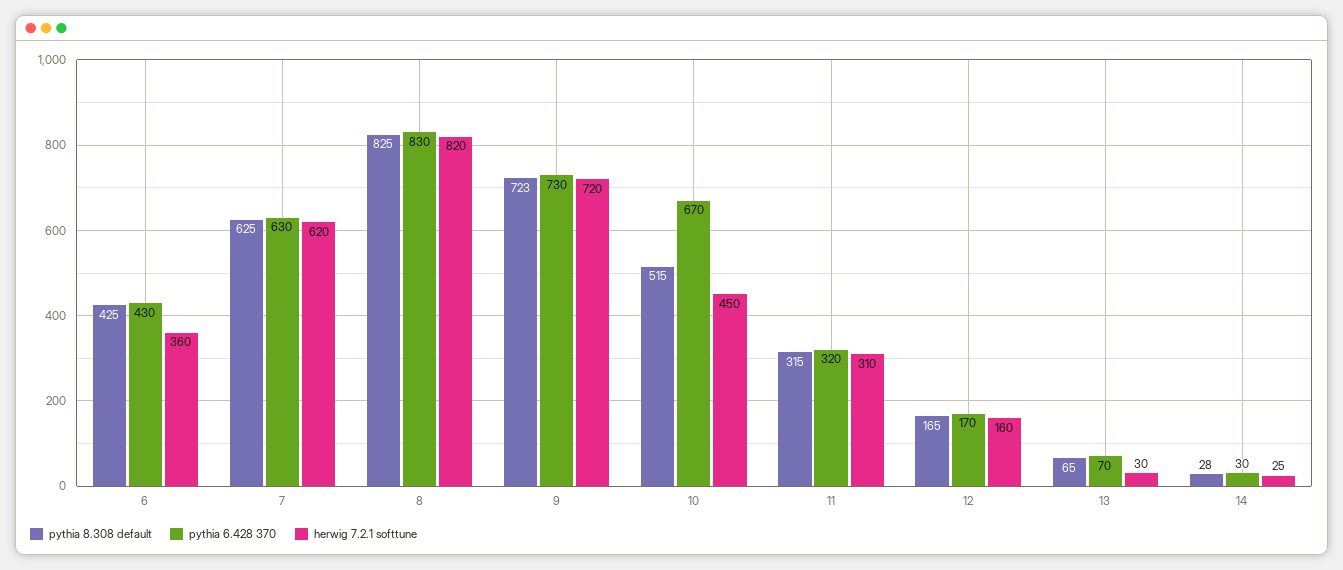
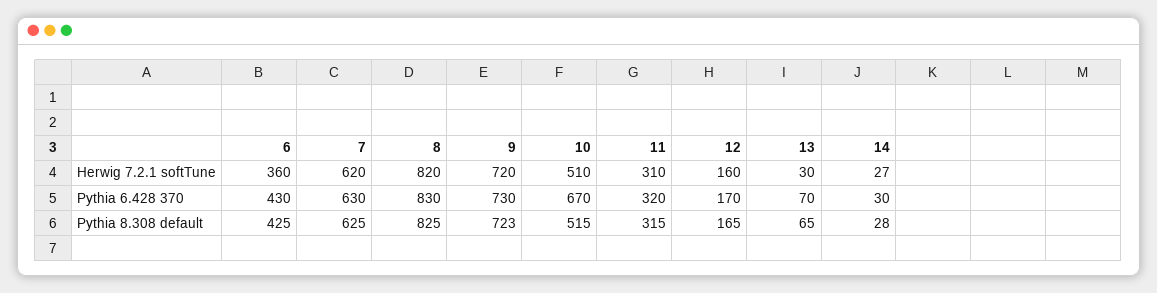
  {
    "pythia 8.308 default": {
      "6": 425,
      "7": 625,
      "8": 825,
      "9": 723,
      "10": 515,
      "11": 315,
      "12": 165,
      "13": 65,
      "14": 28
    },
    "pythia 6.428 370": {
      "6": 430,
      "7": 630,
      "8": 830,
      "9": 730,
      "10": 670,
      "11": 320,
      "12": 170,
      "13": 70,
      "14": 30
    },
    "herwig 7.2.1 softtune": {
      "6": 360,
      "7": 620,
      "8": 820,
      "9": 720,
-     "10": 450,
+     "10": 510,
      "11": 310,
      "12": 160,
      "13": 30,
-     "14": 25
+     "14": 27
    }
  }

